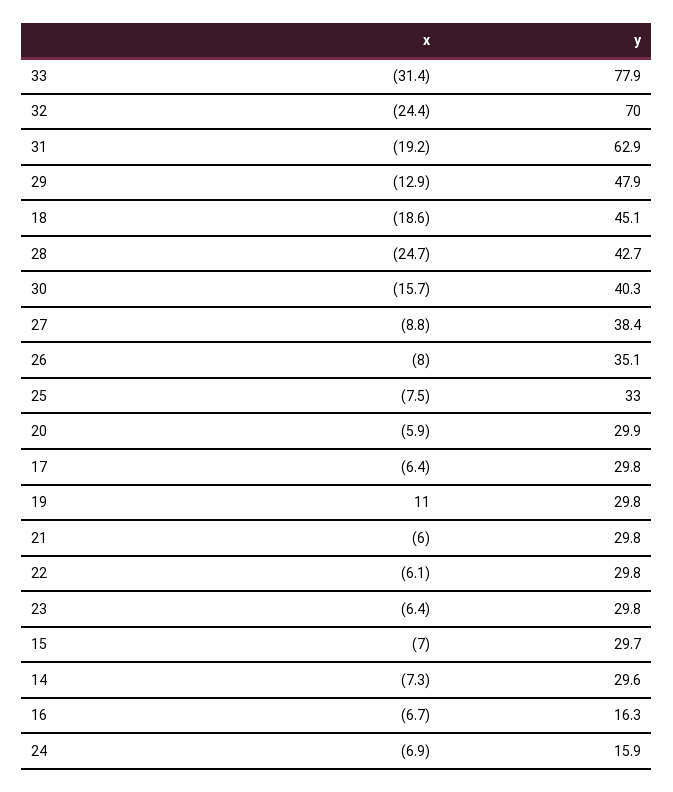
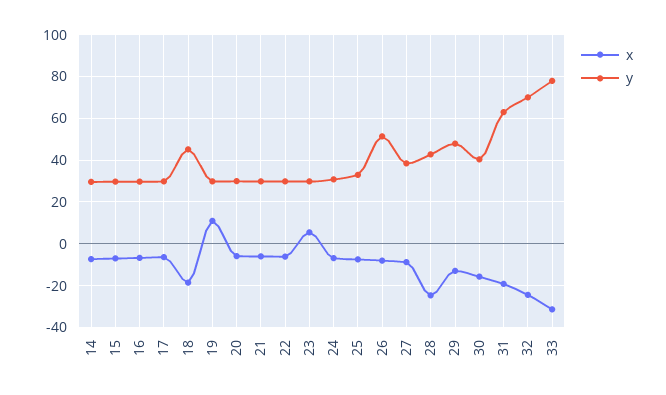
  {
    "x": {
      "33": -31.4,
      "32": -24.4,
      "31": -19.2,
      "29": -12.9,
      "18": -18.6,
      "28": -24.7,
      "30": -15.7,
      "27": -8.8,
      "26": -8,
      "25": -7.5,
      "20": -5.9,
      "17": -6.4,
      "19": 11,
      "21": -6,
      "22": -6.1,
-     "23": -6.4,
+     "23": 5,
      "15": -7,
      "14": -7.3,
      "16": -6.7,
      "24": -6.9
    },
    "y": {
      "33": 77.9,
      "32": 70,
      "31": 62.9,
      "29": 47.9,
      "18": 45.1,
      "28": 42.7,
      "30": 40.3,
      "27": 38.4,
-     "26": 35.1,
+     "26": 50,
      "25": 33,
      "20": 29.9,
      "17": 29.8,
      "19": 29.8,
      "21": 29.8,
      "22": 29.8,
      "23": 29.8,
      "15": 29.7,
      "14": 29.6,
-     "16": 16.3,
+     "16": 30,
-     "24": 15.9
+     "24": 30
    }
  }

